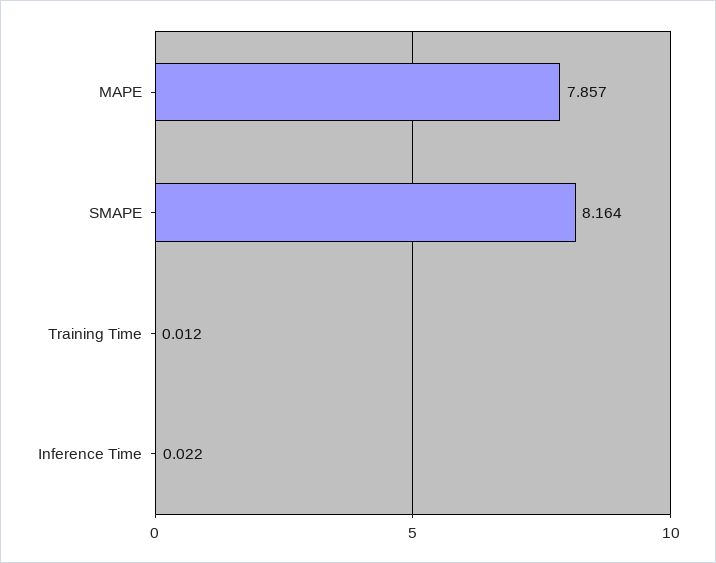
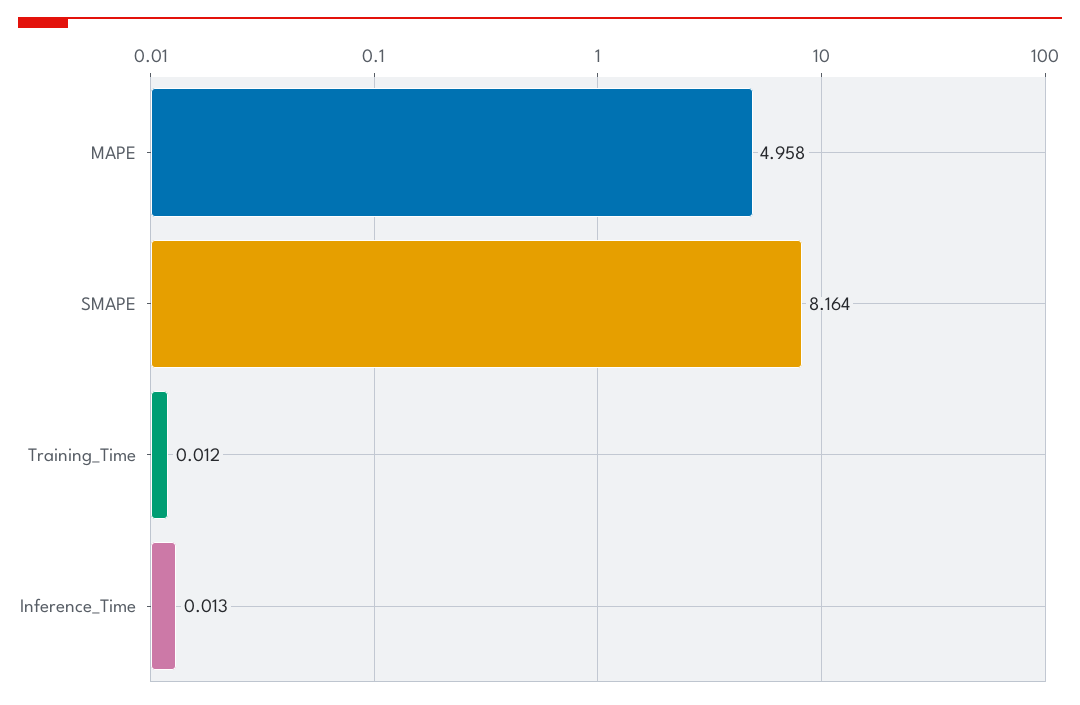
  {
-   "MAPE": 7.857,
+   "MAPE": 4.958,
    "SMAPE": 8.164,
    "Training Time": 0.012,
-   "Inference Time": 0.022
+   "Inference Time": 0.013
  }

